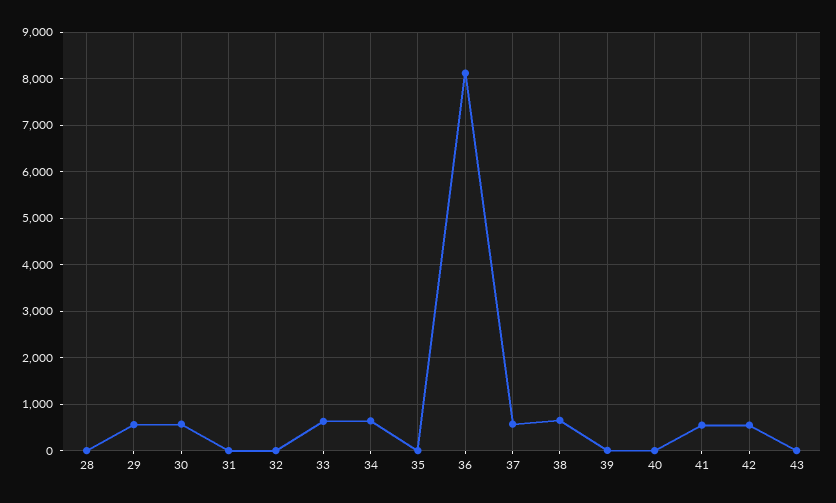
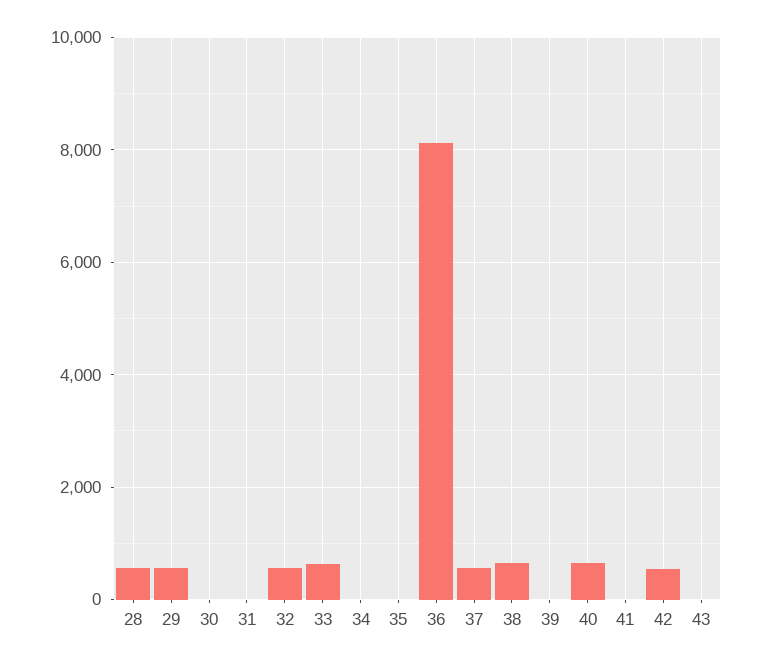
  {
-   "28": 0,
+   "28": 600,
    "29": 600,
-   "30": 600,
+   "30": 0,
    "31": 0,
-   "32": 0,
+   "32": 600,
    "33": 600,
-   "34": 600,
+   "34": 0,
    "35": 0,
    "36": 8200,
    "37": 600,
    "38": 600,
    "39": 0,
-   "40": 0,
+   "40": 600,
-   "41": 600,
+   "41": 0,
    "42": 600,
    "43": 0
  }

